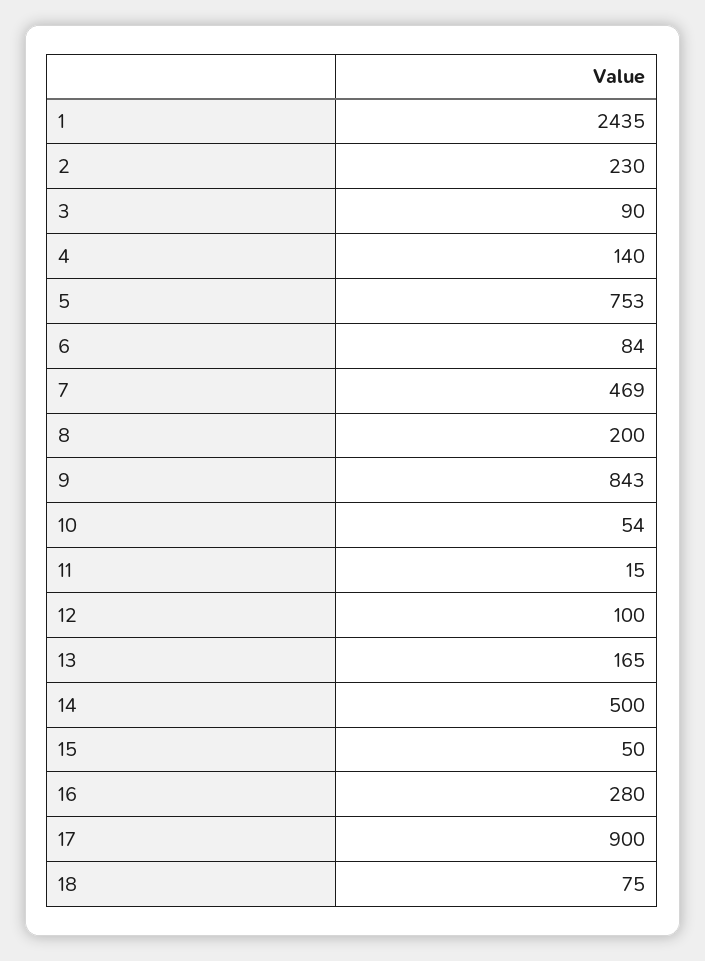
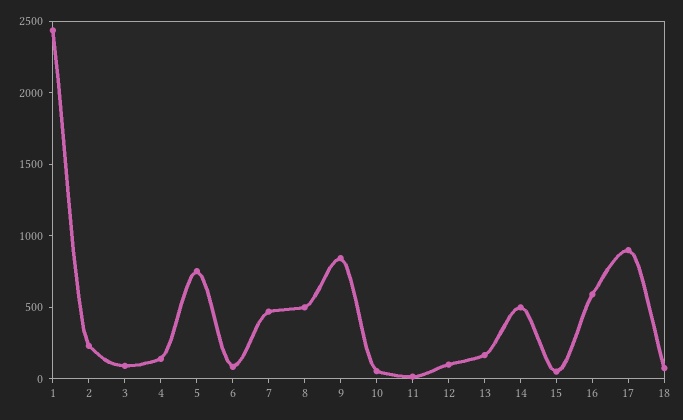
  {
    "1": 2435,
    "2": 230,
    "3": 90,
    "4": 140,
    "5": 753,
    "6": 84,
    "7": 469,
-   "8": 200,
+   "8": 500,
    "9": 843,
    "10": 54,
    "11": 15,
    "12": 100,
    "13": 165,
    "14": 500,
    "15": 50,
-   "16": 280,
+   "16": 600,
    "17": 900,
    "18": 75
  }

